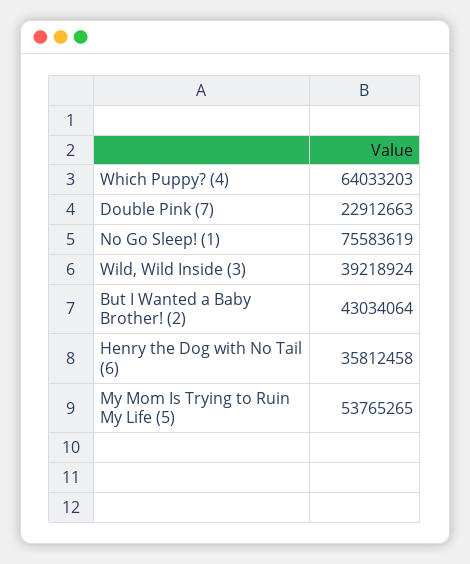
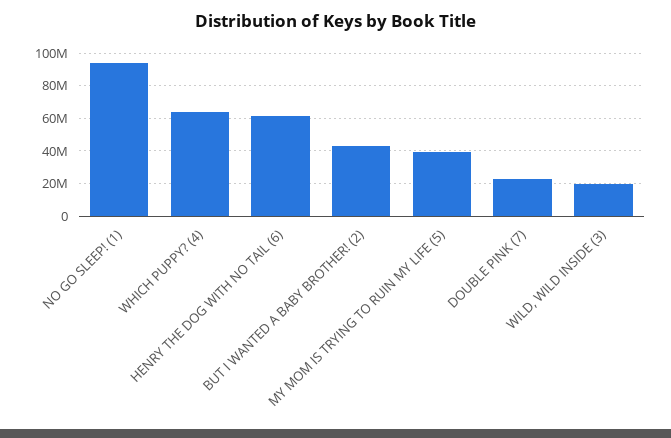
  {
    "Which Puppy? (4)": 64033203,
    "Double Pink (7)": 22912663,
-   "No Go Sleep! (1)": 75583619,
+   "No Go Sleep! (1)": 95000000,
-   "Wild, Wild Inside (3)": 39218924,
+   "Wild, Wild Inside (3)": 20000000,
    "But I Wanted a Baby Brother! (2)": 43034064,
-   "Henry the Dog with No Tail (6)": 35812458,
+   "Henry the Dog with No Tail (6)": 60000000,
-   "My Mom Is Trying to Ruin My Life (5)": 53765265
+   "My Mom Is Trying to Ruin My Life (5)": 40000000
  }

